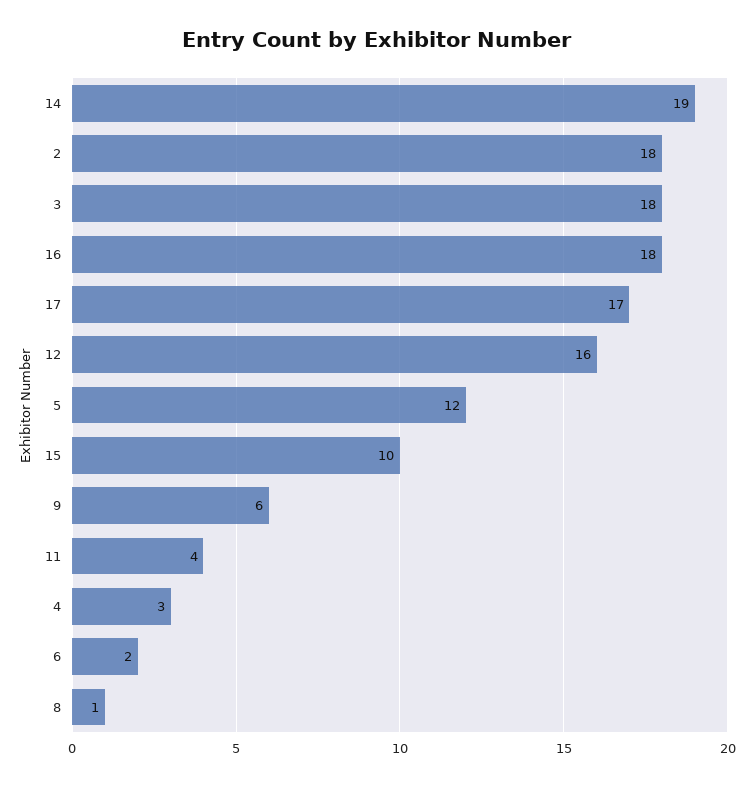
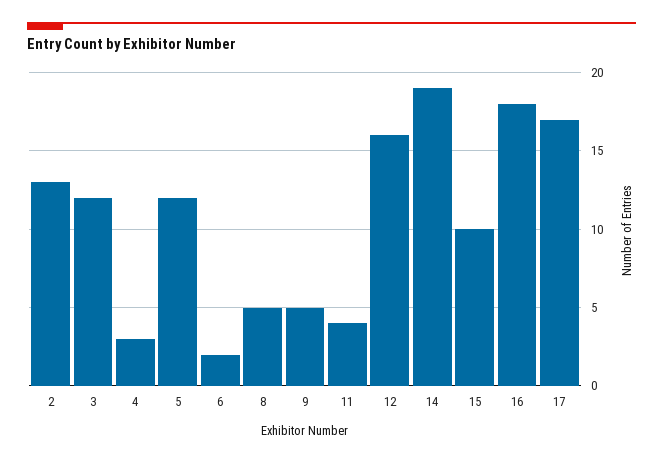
  {
    "14": 19,
-   "2": 18,
+   "2": 13,
-   "3": 18,
+   "3": 12,
    "16": 18,
    "17": 17,
    "12": 16,
    "5": 12,
    "15": 10,
-   "9": 6,
+   "9": 5,
    "11": 4,
    "4": 3,
    "6": 2,
-   "8": 1
+   "8": 5
  }

